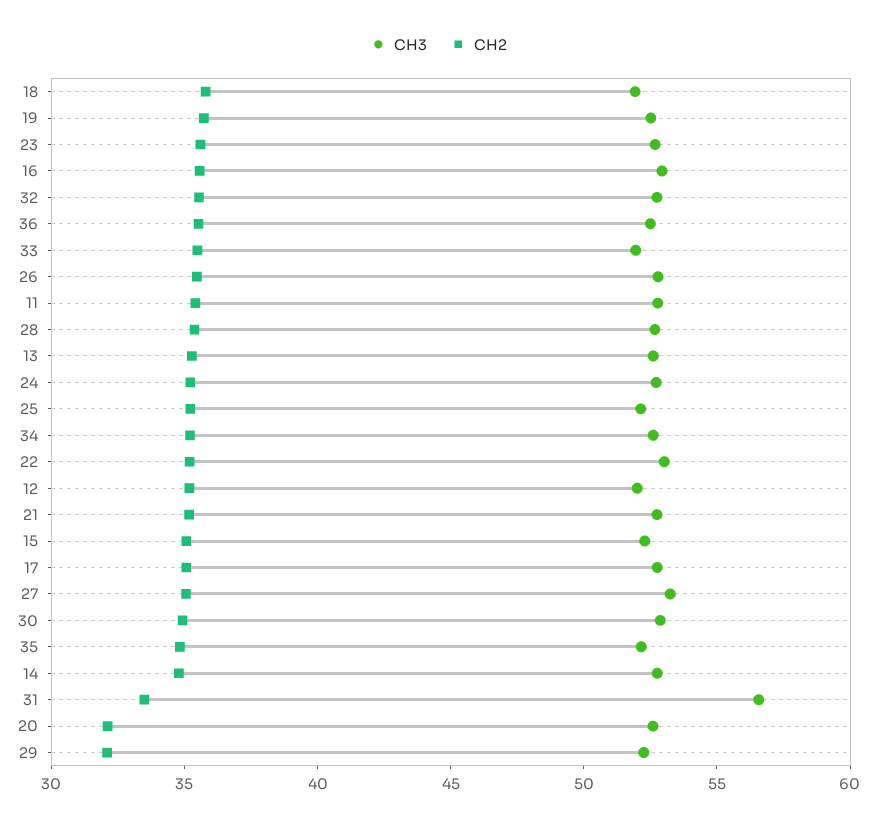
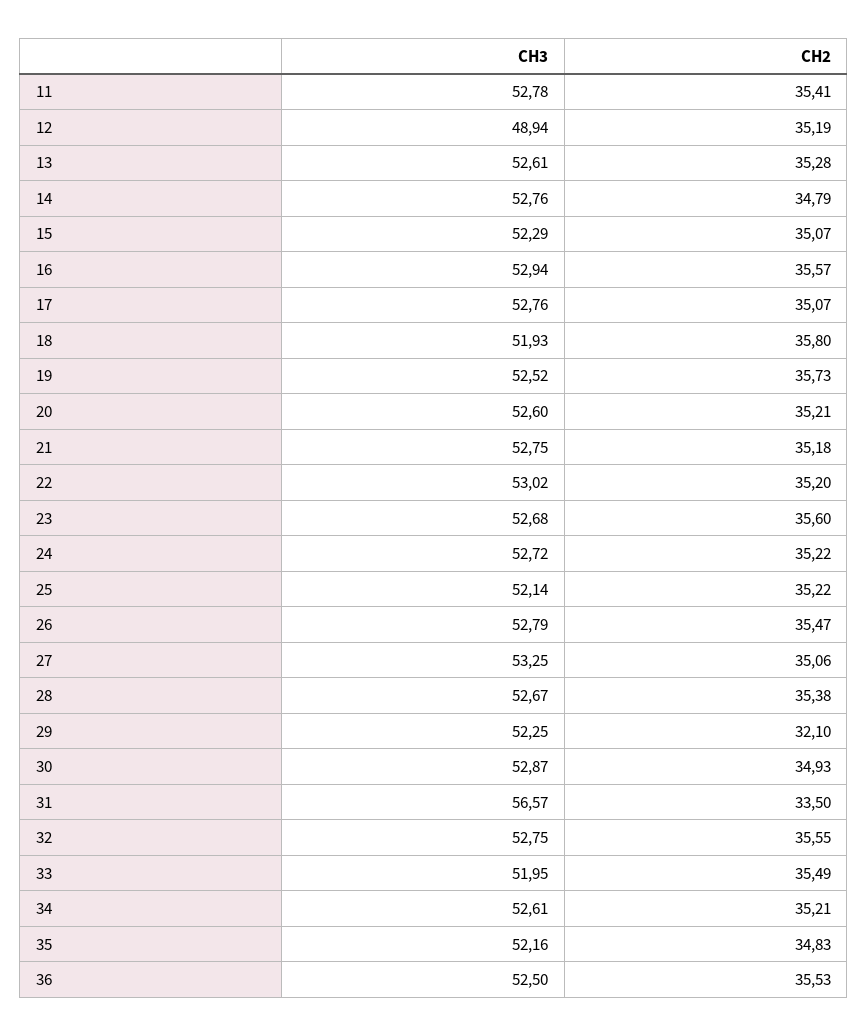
  {
    "CH3": {
      "18": 51.93,
      "19": 52.52,
      "23": 52.68,
      "16": 52.94,
      "32": 52.75,
      "36": 52.5,
      "33": 51.95,
      "26": 52.79,
      "11": 52.78,
      "28": 52.67,
      "13": 52.61,
      "24": 52.72,
      "25": 52.14,
      "34": 52.61,
      "22": 53.02,
-     "12": 52,
+     "12": 48.94,
      "21": 52.75,
      "15": 52.29,
      "17": 52.76,
      "27": 53.25,
      "30": 52.87,
      "35": 52.16,
      "14": 52.76,
      "31": 56.57,
      "20": 52.6,
      "29": 52.25
    },
    "CH2": {
      "18": 35.8,
      "19": 35.73,
      "23": 35.6,
      "16": 35.57,
      "32": 35.55,
      "36": 35.53,
      "33": 35.49,
      "26": 35.47,
      "11": 35.41,
      "28": 35.38,
      "13": 35.28,
      "24": 35.22,
      "25": 35.22,
      "34": 35.21,
      "22": 35.2,
      "12": 35.19,
      "21": 35.18,
      "15": 35.07,
      "17": 35.07,
      "27": 35.06,
      "30": 34.93,
      "35": 34.83,
      "14": 34.79,
      "31": 33.5,
-     "20": 32,
+     "20": 35.21,
      "29": 32.1
    }
  }

